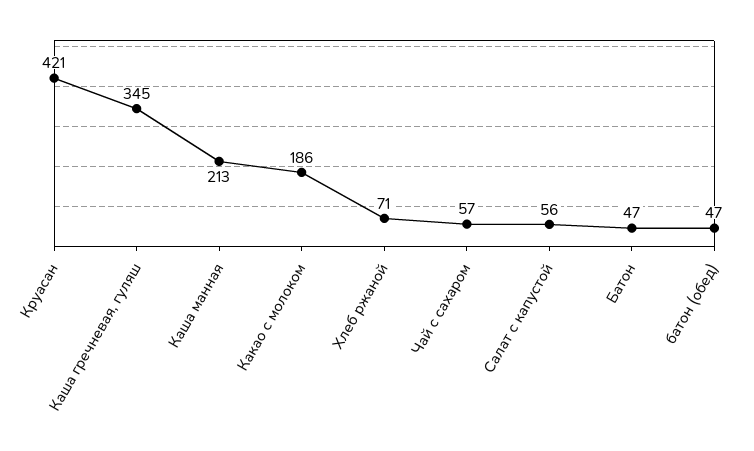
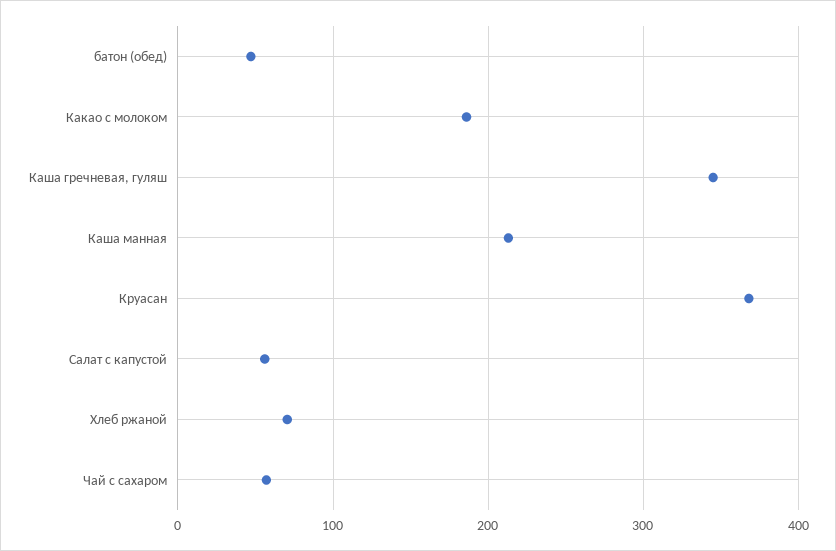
  {
-   "Круасан": 421,
+   "Круасан": 370,
    "Каша гречневая, гуляш": 345,
    "Каша манная": 213,
    "Какао с молоком": 186,
    "Хлеб ржаной": 71,
    "Чай с сахаром": 57,
    "Салат с капустой": 56,
-   "Батон": 47,
    "батон (обед)": 47
  }

